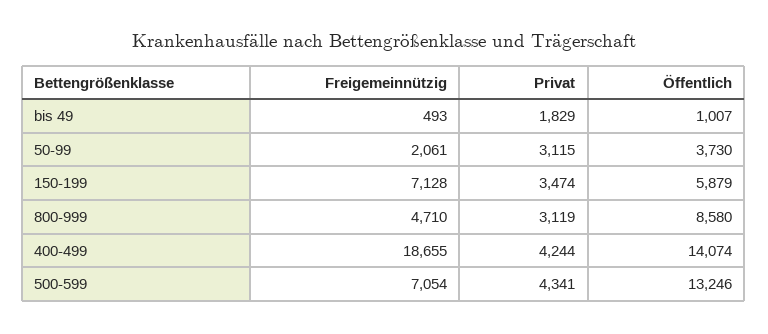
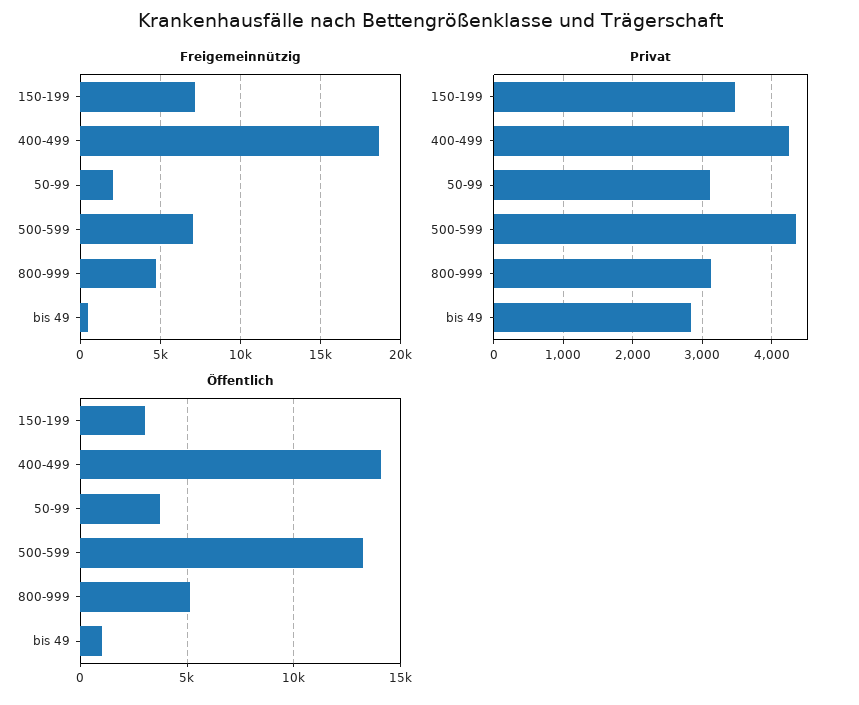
  {
    "Freigemeinnützig": {
      "bis 49": 493,
      "50-99": 2061,
      "150-199": 7128,
      "800-999": 4710,
      "400-499": 18655,
      "500-599": 7054
    },
    "Privat": {
-     "bis 49": 1829,
+     "bis 49": 2800,
      "50-99": 3115,
      "150-199": 3474,
      "800-999": 3119,
      "400-499": 4244,
      "500-599": 4341
    },
    "Öffentlich": {
      "bis 49": 1007,
      "50-99": 3730,
-     "150-199": 5879,
+     "150-199": 3000,
-     "800-999": 8580,
+     "800-999": 5000,
      "400-499": 14074,
      "500-599": 13246
    }
  }

